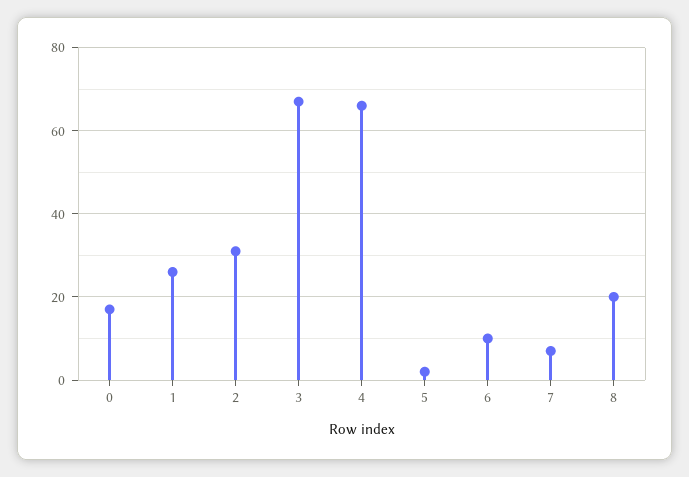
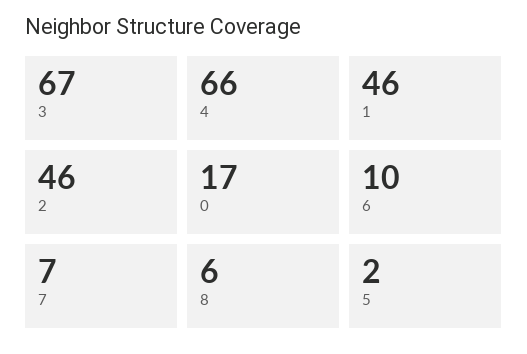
  {
    "0": 17,
-   "1": 25,
+   "1": 46,
-   "2": 30,
+   "2": 46,
    "3": 67,
    "4": 66,
    "5": 2,
    "6": 10,
    "7": 7,
-   "8": 20
+   "8": 6
  }

